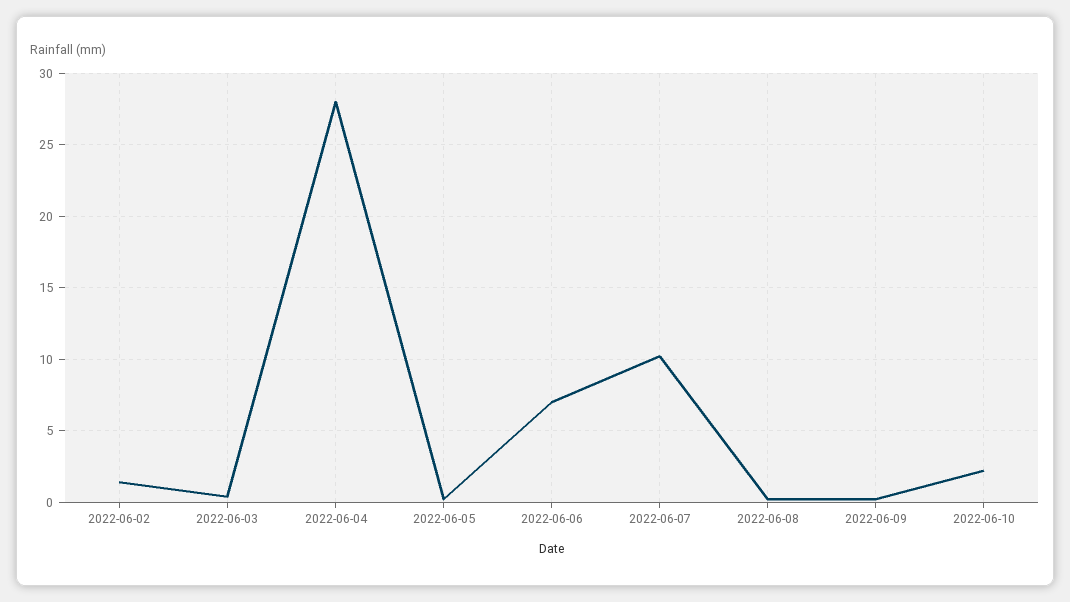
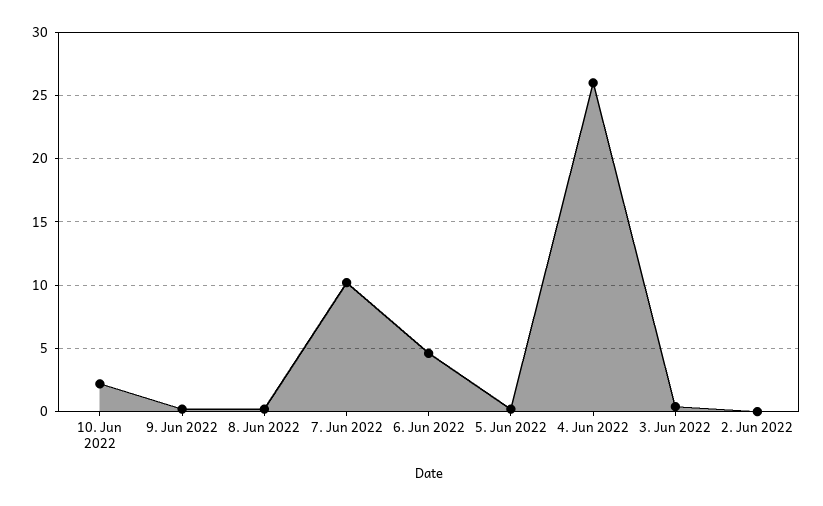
  {
-   "2022-06-02": 1.5,
+   "2022-06-02": 0,
    "2022-06-03": 0.5,
-   "2022-06-04": 28,
+   "2022-06-04": 26,
    "2022-06-05": 0,
-   "2022-06-06": 7,
+   "2022-06-06": 4.5,
    "2022-06-07": 10,
    "2022-06-08": 0,
    "2022-06-09": 0,
    "2022-06-10": 2
  }

